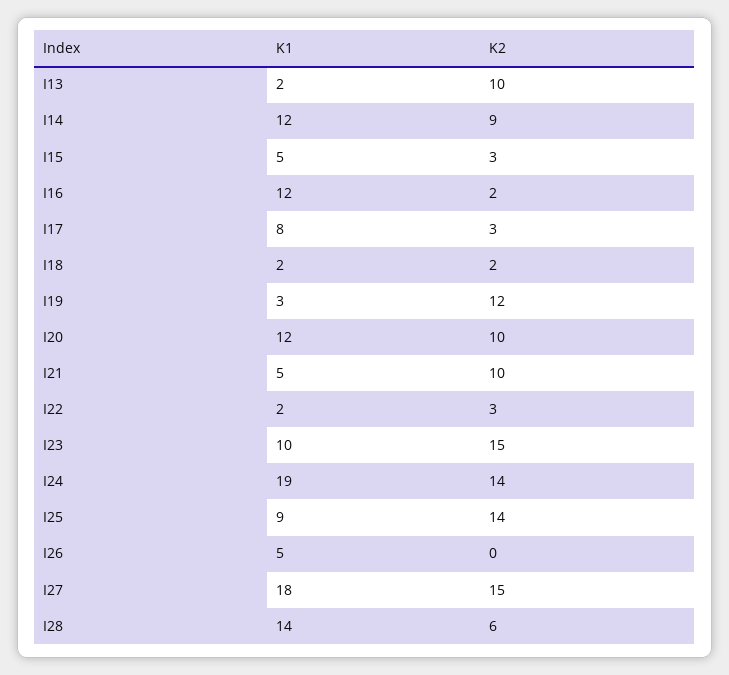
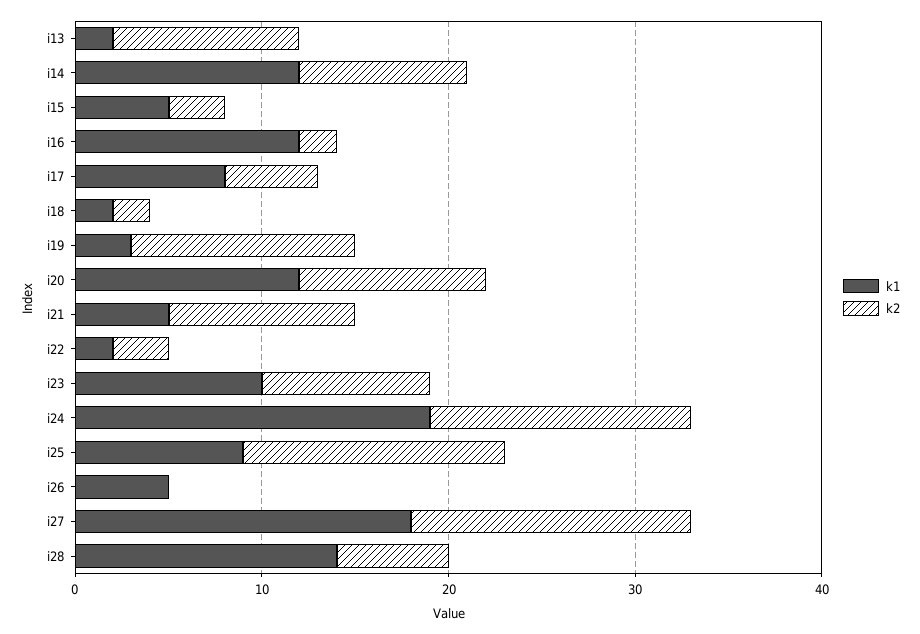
  {
    "K1": {
      "I13": 2,
      "I14": 12,
      "I15": 5,
      "I16": 12,
      "I17": 8,
      "I18": 2,
      "I19": 3,
      "I20": 12,
      "I21": 5,
      "I22": 2,
      "I23": 10,
      "I24": 19,
      "I25": 9,
      "I26": 5,
      "I27": 18,
      "I28": 14
    },
    "K2": {
      "I13": 10,
      "I14": 9,
      "I15": 3,
      "I16": 2,
-     "I17": 3,
+     "I17": 5,
      "I18": 2,
      "I19": 12,
      "I20": 10,
      "I21": 10,
      "I22": 3,
-     "I23": 15,
+     "I23": 9,
      "I24": 14,
      "I25": 14,
      "I26": 0,
      "I27": 15,
      "I28": 6
    }
  }

